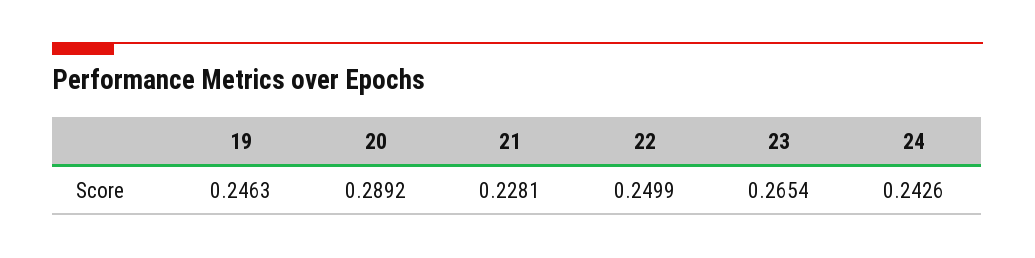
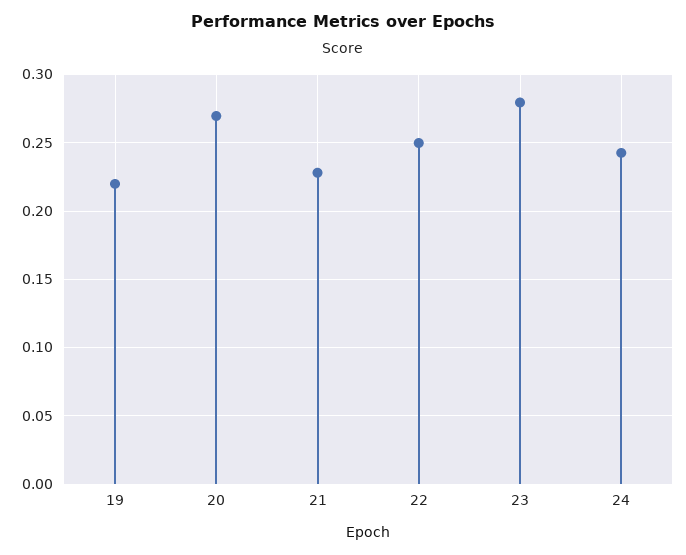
  {
-   "19": 0.2463,
+   "19": 0.22,
-   "20": 0.2892,
+   "20": 0.27,
    "21": 0.2281,
    "22": 0.2499,
-   "23": 0.2654,
+   "23": 0.28,
    "24": 0.2426
  }

